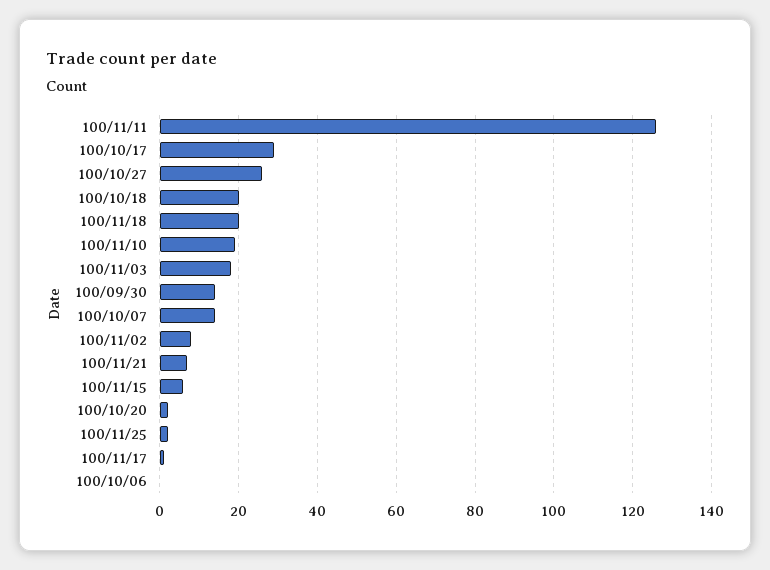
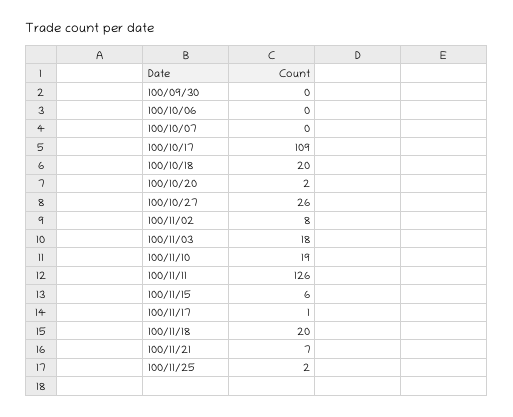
  {
    "100/11/11": 126,
-   "100/10/17": 30,
+   "100/10/17": 109,
    "100/10/27": 26,
    "100/10/18": 20,
    "100/11/18": 20,
    "100/11/10": 19,
    "100/11/03": 18,
-   "100/09/30": 15,
+   "100/09/30": 0,
-   "100/10/07": 15,
+   "100/10/07": 0,
    "100/11/02": 8,
    "100/11/21": 7,
    "100/11/15": 6,
    "100/10/20": 2,
    "100/11/25": 2,
    "100/11/17": 1,
    "100/10/06": 0
  }

